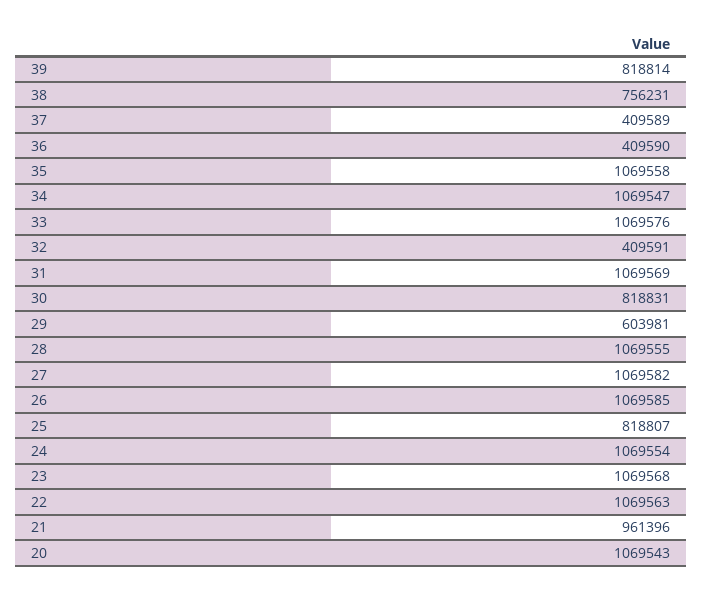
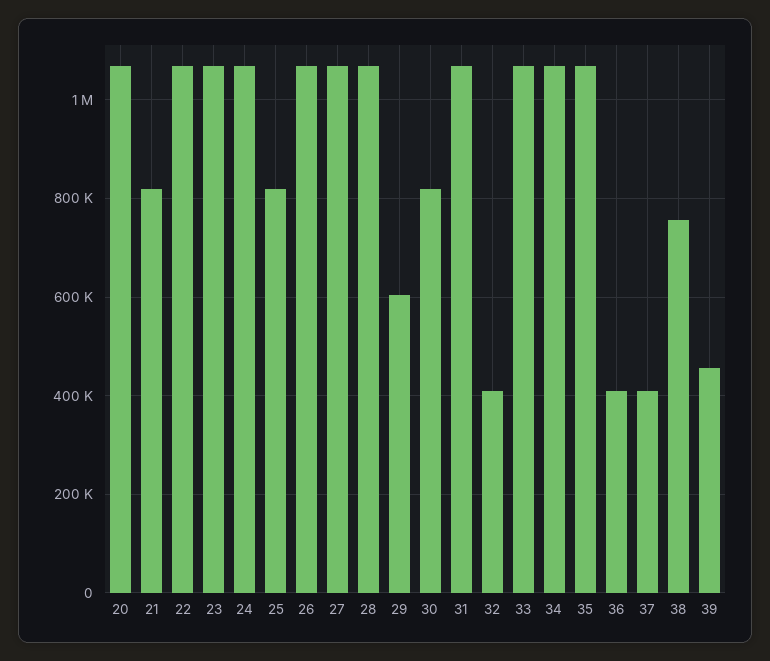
  {
-   "39": 818814,
+   "39": 460000,
    "38": 756231,
    "37": 409589,
    "36": 409590,
    "35": 1069558,
    "34": 1069547,
    "33": 1069576,
    "32": 409591,
    "31": 1069569,
    "30": 818831,
    "29": 603981,
    "28": 1069555,
    "27": 1069582,
    "26": 1069585,
    "25": 818807,
    "24": 1069554,
    "23": 1069568,
    "22": 1069563,
-   "21": 961396,
+   "21": 820000,
    "20": 1069543
  }

